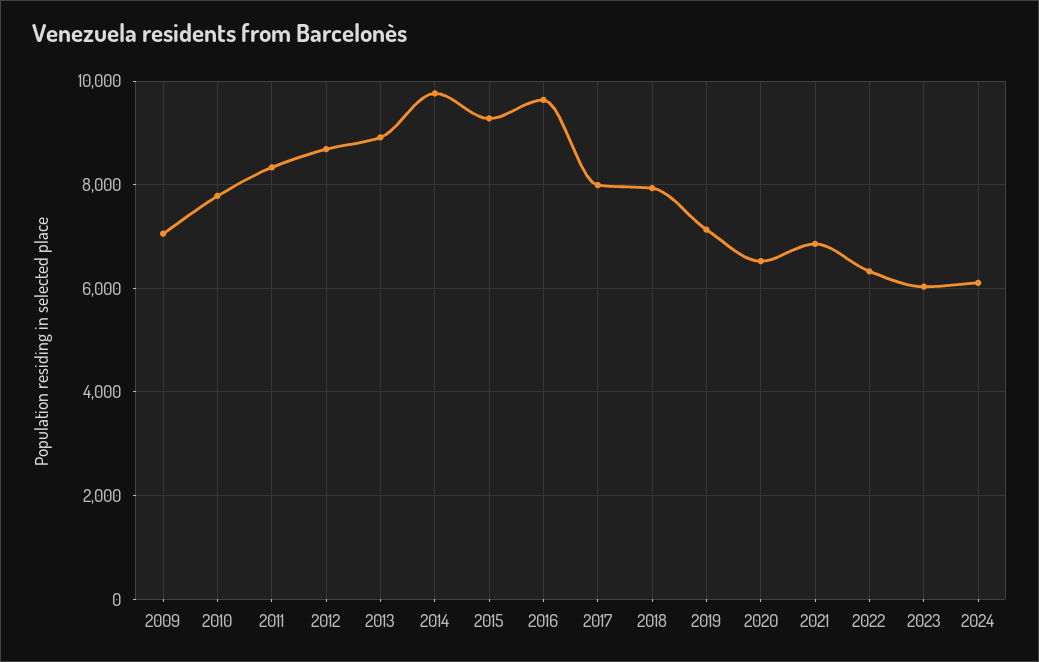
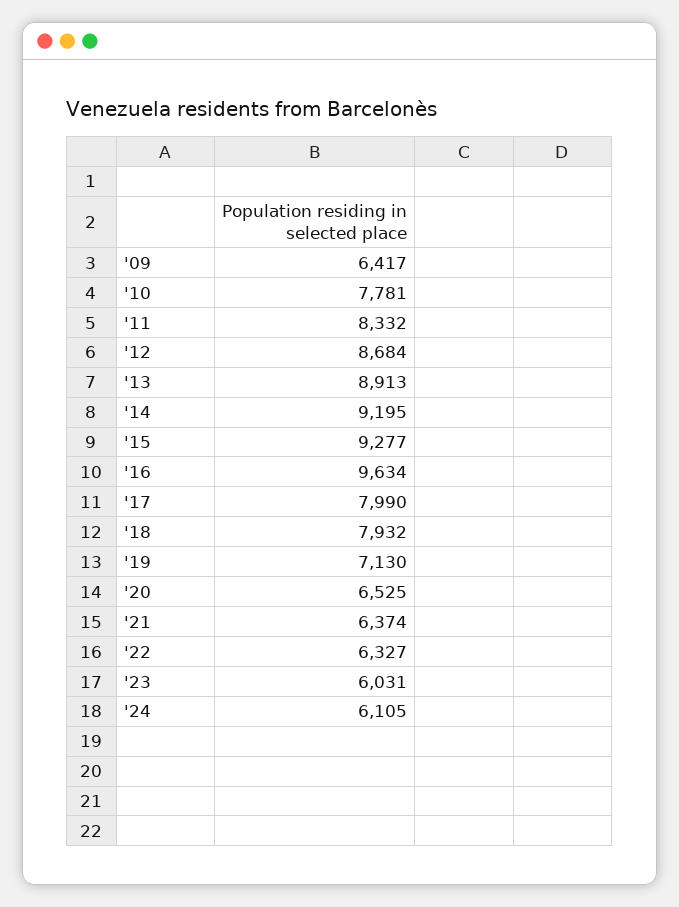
  {
-   "2009": 7000,
+   "2009": 6417,
    "2010": 7781,
    "2011": 8332,
    "2012": 8684,
    "2013": 8913,
-   "2014": 9800,
+   "2014": 9195,
    "2015": 9277,
    "2016": 9634,
    "2017": 7990,
    "2018": 7932,
    "2019": 7130,
    "2020": 6525,
-   "2021": 6800,
+   "2021": 6374,
    "2022": 6327,
    "2023": 6031,
    "2024": 6105
  }

